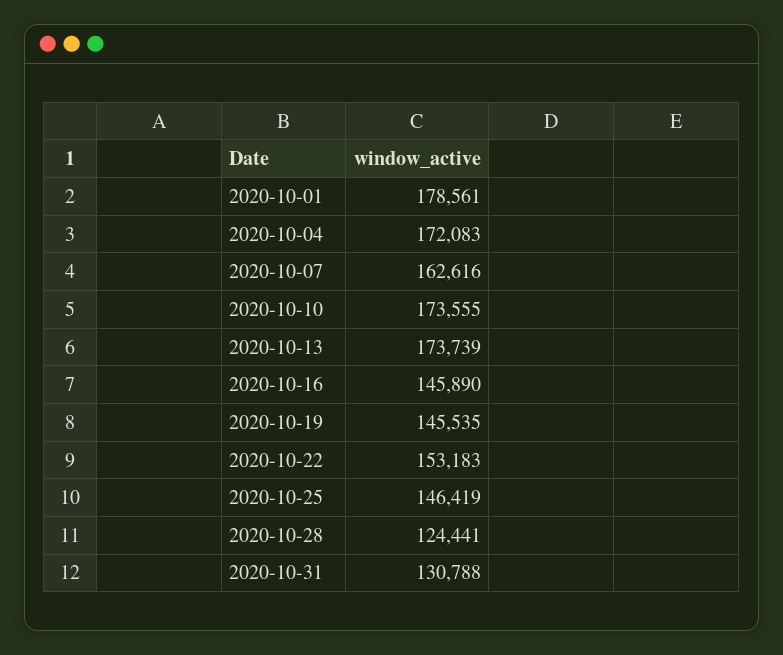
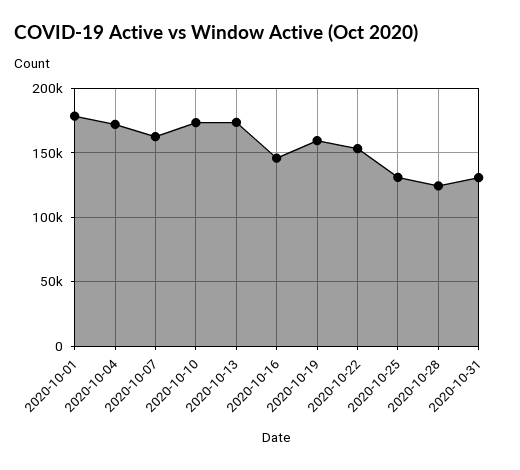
  {
    "2020-10-01": 178561,
    "2020-10-04": 172083,
    "2020-10-07": 162616,
    "2020-10-10": 173555,
    "2020-10-13": 173739,
    "2020-10-16": 145890,
-   "2020-10-19": 145535,
+   "2020-10-19": 160000,
    "2020-10-22": 153183,
-   "2020-10-25": 146419,
+   "2020-10-25": 130000,
    "2020-10-28": 124441,
    "2020-10-31": 130788
  }

